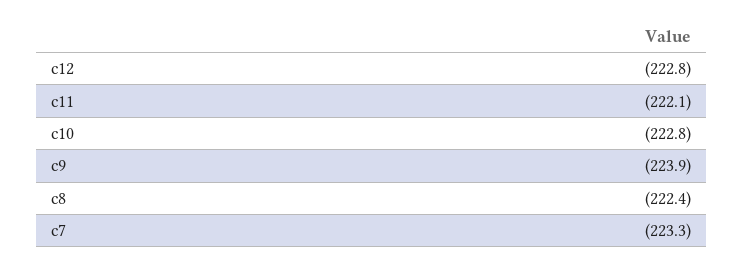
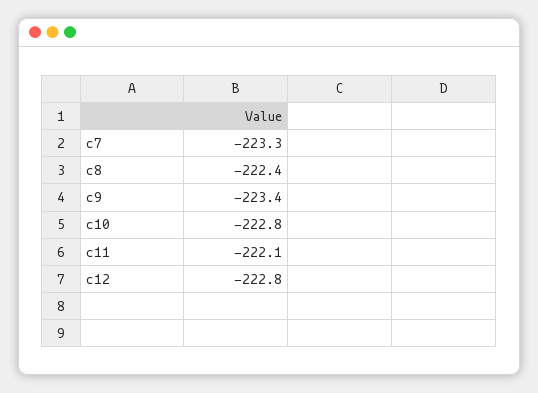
  {
    "c12": -222.8,
    "c11": -222.1,
    "c10": -222.8,
-   "c9": -223.9,
+   "c9": -223.4,
    "c8": -222.4,
    "c7": -223.3
  }

